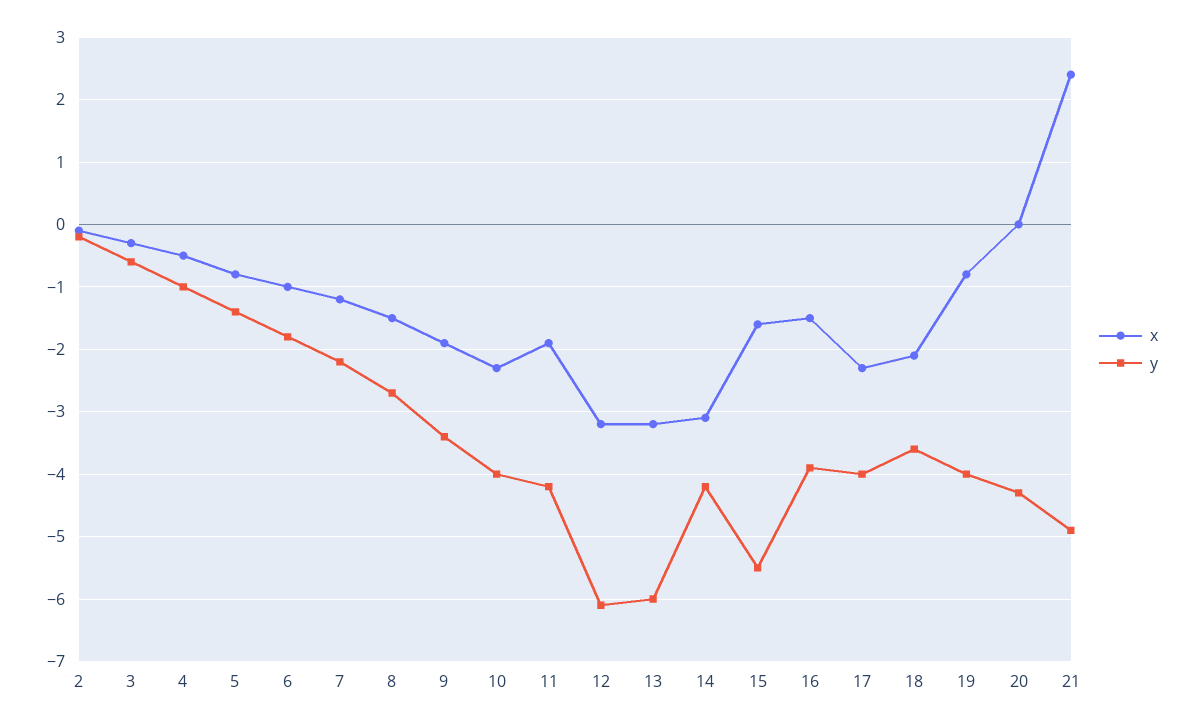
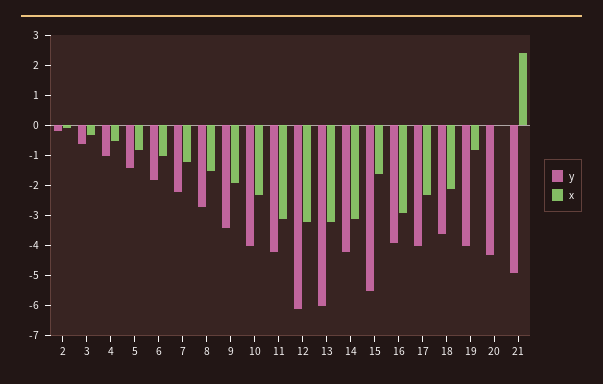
  {
    "x": {
      "2": -0.1,
      "3": -0.3,
      "4": -0.5,
      "5": -0.8,
      "6": -1,
      "7": -1.2,
      "8": -1.5,
      "9": -1.9,
      "10": -2.3,
-     "11": -1.9,
+     "11": -3,
      "12": -3.2,
      "13": -3.2,
      "14": -3.1,
      "15": -1.6,
-     "16": -1.5,
+     "16": -3,
      "17": -2.3,
      "18": -2.1,
      "19": -0.8,
      "20": 0,
      "21": 2.4
    },
    "y": {
      "2": -0.2,
      "3": -0.6,
      "4": -1,
      "5": -1.4,
      "6": -1.8,
      "7": -2.2,
      "8": -2.7,
      "9": -3.4,
      "10": -4,
      "11": -4.2,
      "12": -6.1,
      "13": -6,
      "14": -4.2,
      "15": -5.5,
      "16": -3.9,
      "17": -4,
      "18": -3.6,
      "19": -4,
      "20": -4.3,
      "21": -4.9
    }
  }

